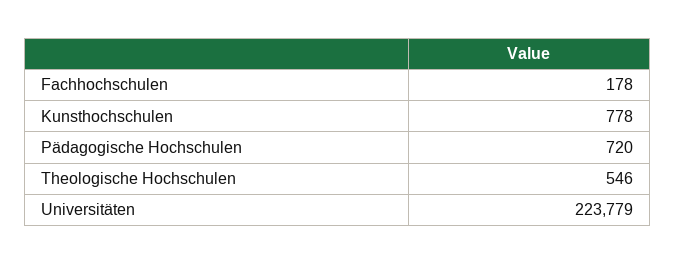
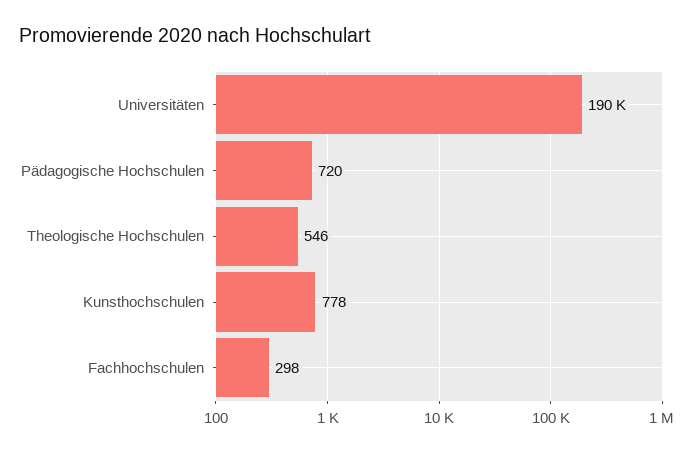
  {
-   "Fachhochschulen": 178,
+   "Fachhochschulen": 298,
    "Kunsthochschulen": 778,
    "Pädagogische Hochschulen": 720,
    "Theologische Hochschulen": 546,
-   "Universitäten": 223779
+   "Universitäten": 190000
  }

